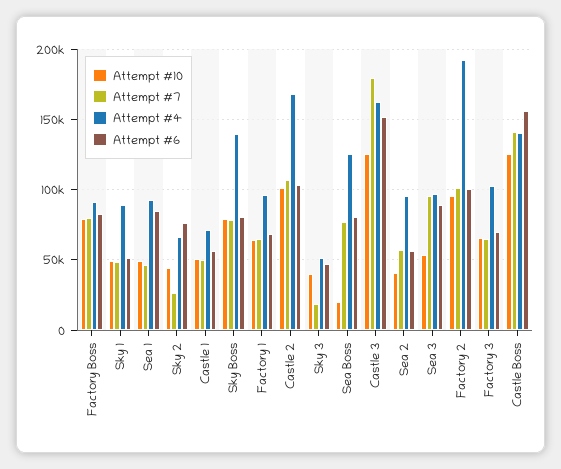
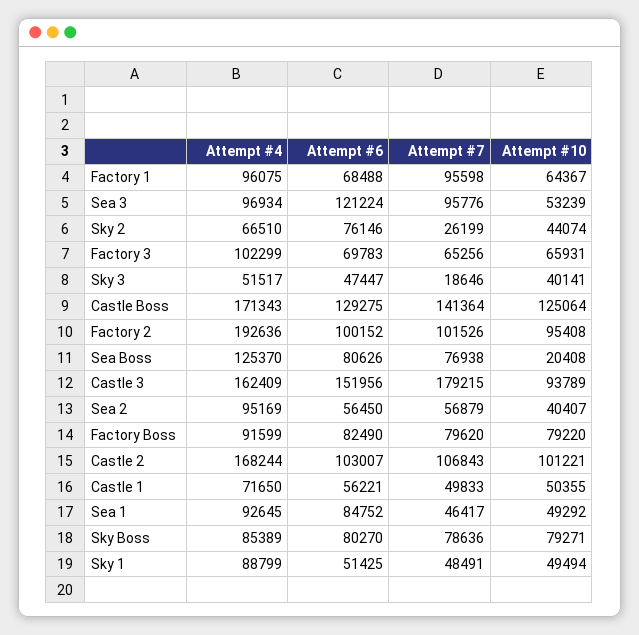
  {
    "Attempt #10": {
      "Factory Boss": 79220,
      "Sky 1": 49494,
      "Sea 1": 49292,
      "Sky 2": 44074,
      "Castle 1": 50355,
      "Sky Boss": 79271,
      "Factory 1": 64367,
      "Castle 2": 101221,
      "Sky 3": 40141,
      "Sea Boss": 20408,
-     "Castle 3": 125000,
+     "Castle 3": 93789,
      "Sea 2": 40407,
      "Sea 3": 53239,
      "Factory 2": 95408,
      "Factory 3": 65931,
      "Castle Boss": 125064
    },
    "Attempt #7": {
      "Factory Boss": 79620,
      "Sky 1": 48491,
      "Sea 1": 46417,
      "Sky 2": 26199,
      "Castle 1": 49833,
      "Sky Boss": 78636,
-     "Factory 1": 65000,
+     "Factory 1": 95598,
      "Castle 2": 106843,
      "Sky 3": 18646,
      "Sea Boss": 76938,
      "Castle 3": 179215,
      "Sea 2": 56879,
      "Sea 3": 95776,
      "Factory 2": 101526,
      "Factory 3": 65256,
      "Castle Boss": 141364
    },
    "Attempt #4": {
      "Factory Boss": 91599,
      "Sky 1": 88799,
      "Sea 1": 92645,
      "Sky 2": 66510,
      "Castle 1": 71650,
-     "Sky Boss": 140000,
+     "Sky Boss": 85389,
      "Factory 1": 96075,
      "Castle 2": 168244,
      "Sky 3": 51517,
      "Sea Boss": 125370,
      "Castle 3": 162409,
      "Sea 2": 95169,
      "Sea 3": 96934,
      "Factory 2": 192636,
      "Factory 3": 102299,
-     "Castle Boss": 140000
+     "Castle Boss": 171343
    },
    "Attempt #6": {
      "Factory Boss": 82490,
      "Sky 1": 51425,
      "Sea 1": 84752,
      "Sky 2": 76146,
      "Castle 1": 56221,
      "Sky Boss": 80270,
      "Factory 1": 68488,
      "Castle 2": 103007,
      "Sky 3": 47447,
      "Sea Boss": 80626,
      "Castle 3": 151956,
      "Sea 2": 56450,
-     "Sea 3": 90000,
+     "Sea 3": 121224,
      "Factory 2": 100152,
      "Factory 3": 69783,
-     "Castle Boss": 155000
+     "Castle Boss": 129275
    }
  }

